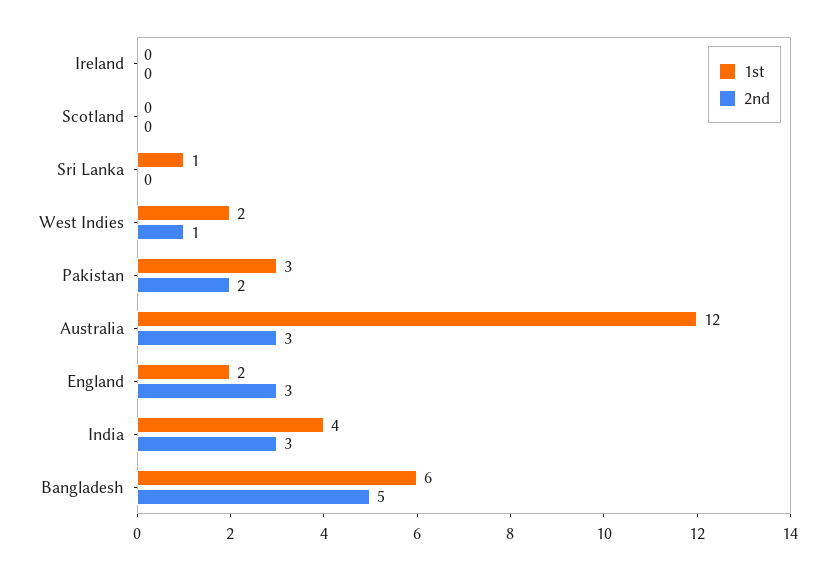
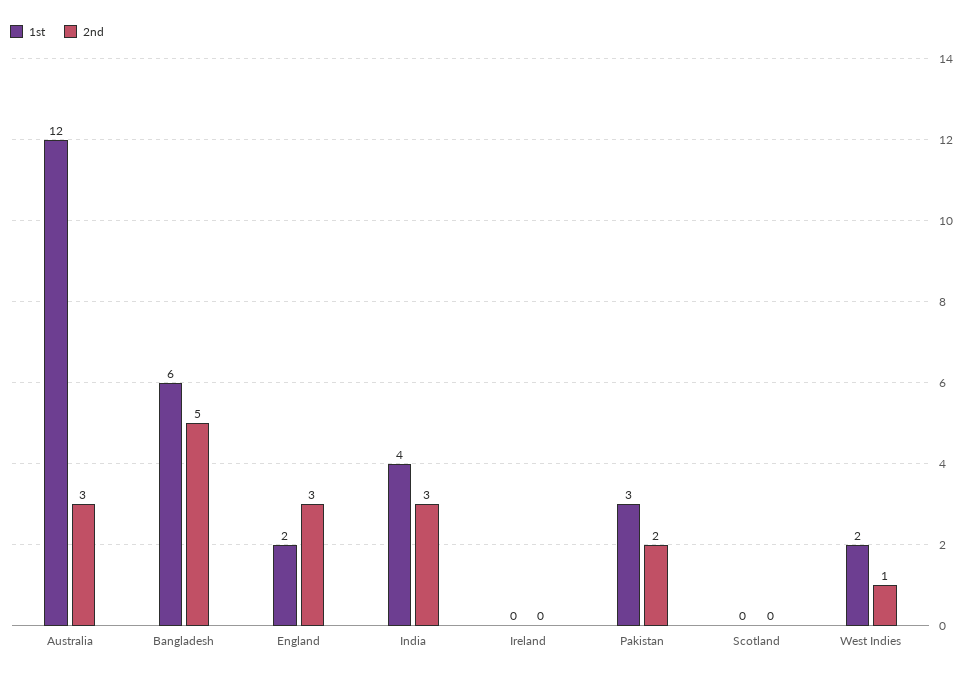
  {
    "1st": {
      "Ireland": 0,
      "Scotland": 0,
-     "Sri Lanka": 1,
      "West Indies": 2,
      "Pakistan": 3,
      "Australia": 12,
      "England": 2,
      "India": 4,
      "Bangladesh": 6
    },
    "2nd": {
      "Ireland": 0,
      "Scotland": 0,
-     "Sri Lanka": 0,
      "West Indies": 1,
      "Pakistan": 2,
      "Australia": 3,
      "England": 3,
      "India": 3,
      "Bangladesh": 5
    }
  }

